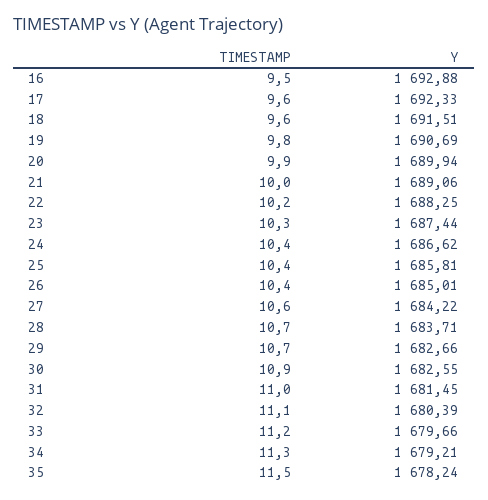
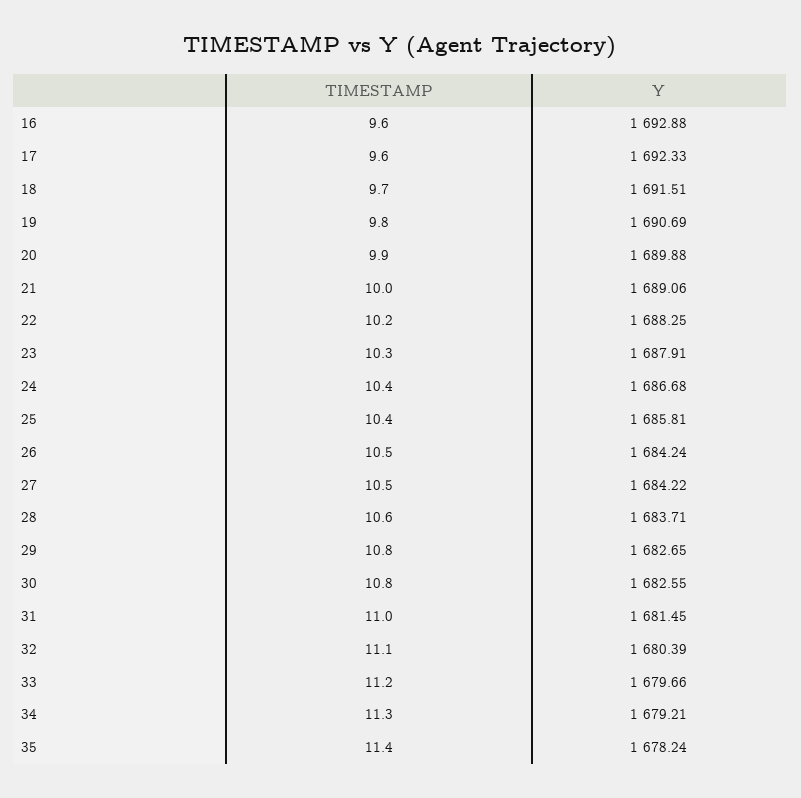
  {
    "TIMESTAMP": {
-     "16": 9.5,
+     "16": 9.6,
      "17": 9.6,
-     "18": 9.6,
+     "18": 9.7,
      "19": 9.8,
      "20": 9.9,
      "21": 10,
      "22": 10.2,
      "23": 10.3,
      "24": 10.4,
      "25": 10.4,
-     "26": 10.4,
+     "26": 10.5,
-     "27": 10.6,
+     "27": 10.5,
-     "28": 10.7,
+     "28": 10.6,
-     "29": 10.7,
+     "29": 10.8,
-     "30": 10.9,
+     "30": 10.8,
      "31": 11,
      "32": 11.1,
      "33": 11.2,
      "34": 11.3,
-     "35": 11.5
+     "35": 11.4
    },
    "Y": {
      "16": 1692.88,
      "17": 1692.33,
      "18": 1691.51,
      "19": 1690.69,
-     "20": 1689.94,
+     "20": 1689.88,
      "21": 1689.06,
      "22": 1688.25,
-     "23": 1687.44,
+     "23": 1687.91,
-     "24": 1686.62,
+     "24": 1686.68,
      "25": 1685.81,
-     "26": 1685.01,
+     "26": 1684.24,
      "27": 1684.22,
      "28": 1683.71,
-     "29": 1682.66,
+     "29": 1682.65,
      "30": 1682.55,
      "31": 1681.45,
      "32": 1680.39,
      "33": 1679.66,
      "34": 1679.21,
      "35": 1678.24
    }
  }

